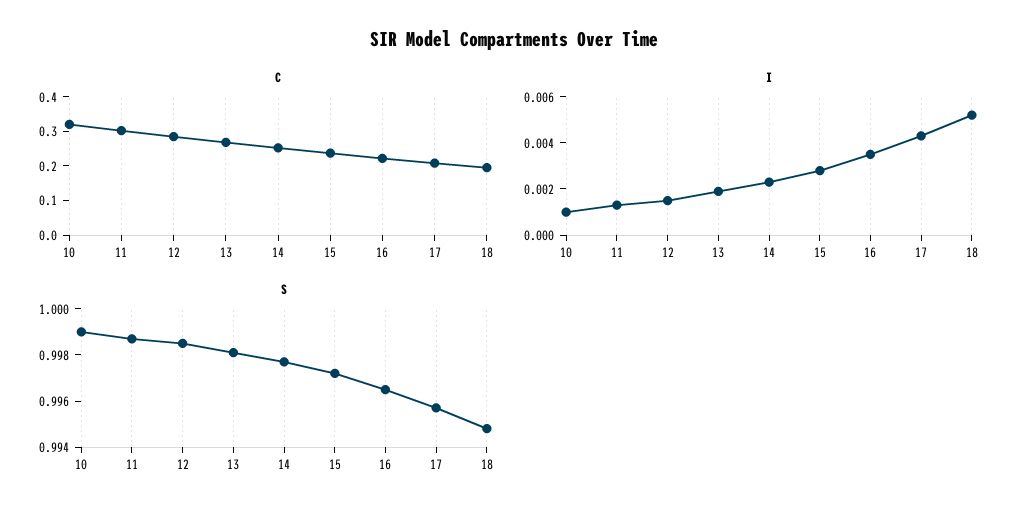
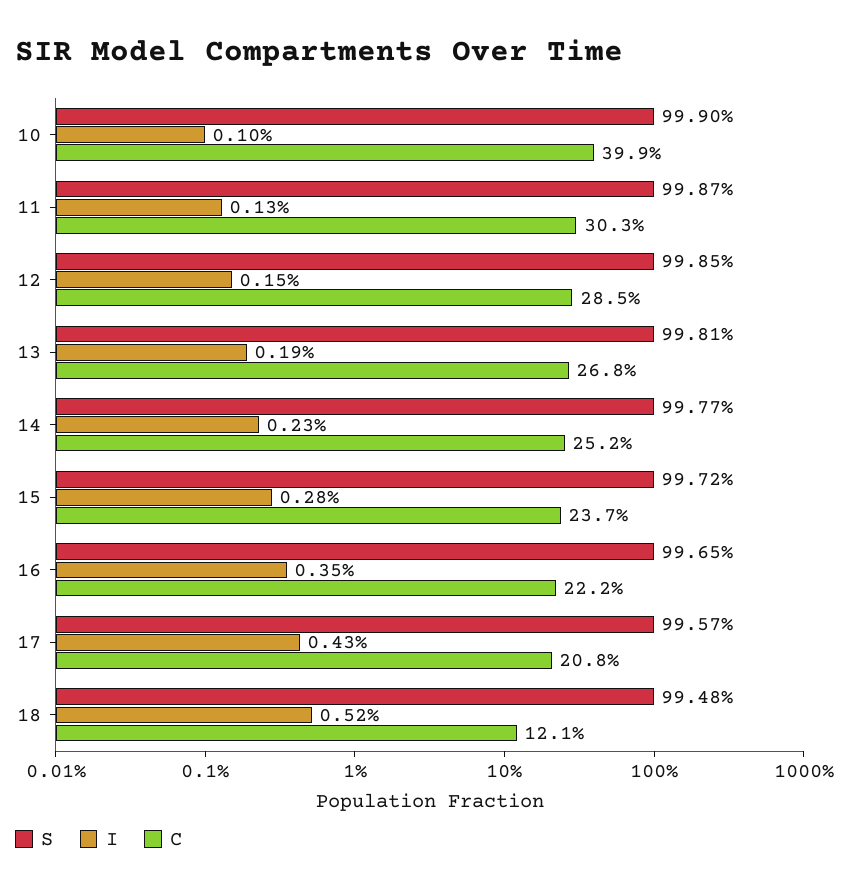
  {
    "C": {
-     "10": 0.325,
+     "10": 0.399,
      "11": 0.303,
      "12": 0.285,
      "13": 0.268,
      "14": 0.252,
      "15": 0.237,
      "16": 0.222,
      "17": 0.208,
-     "18": 0.2
+     "18": 0.121
    },
    "I": {
      "10": 0.001,
      "11": 0.0013,
      "12": 0.0015,
      "13": 0.0019,
      "14": 0.0023,
      "15": 0.0028,
      "16": 0.0035,
      "17": 0.0043,
      "18": 0.0052
    },
    "S": {
      "10": 0.999,
      "11": 0.9987,
      "12": 0.9985,
      "13": 0.9981,
      "14": 0.9977,
      "15": 0.9972,
      "16": 0.9965,
      "17": 0.9957,
      "18": 0.9948
    }
  }

